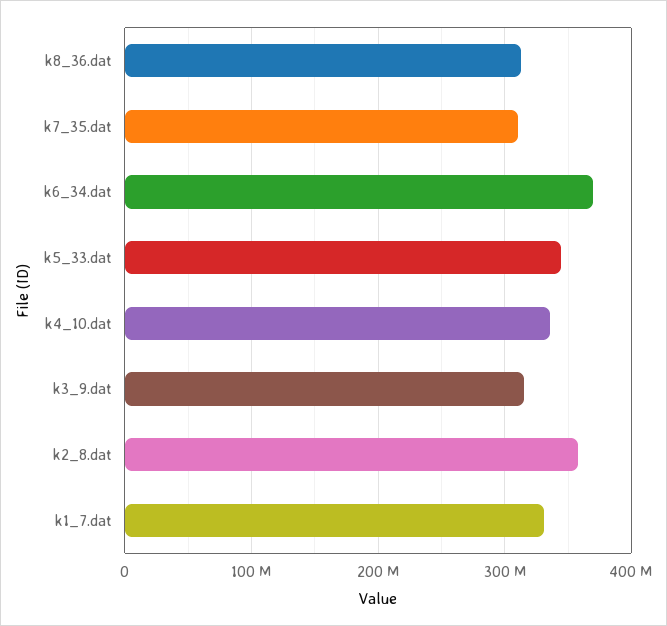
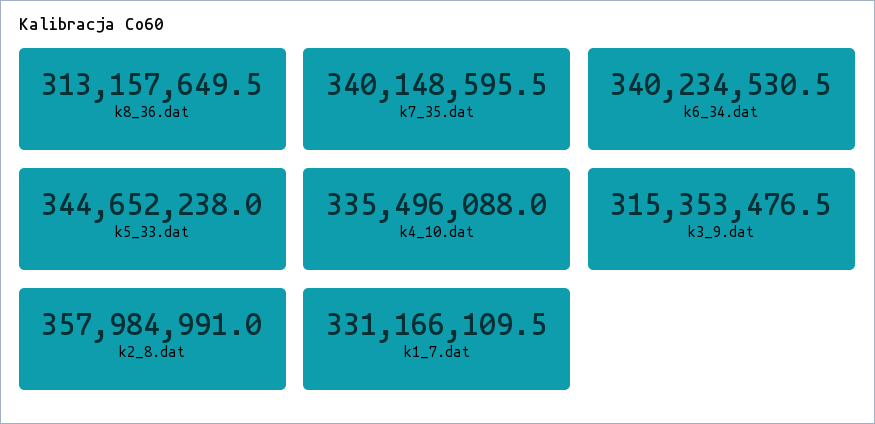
  {
    "k8_36.dat": 313157649.5,
-   "k7_35.dat": 310000000,
+   "k7_35.dat": 340148595.5,
-   "k6_34.dat": 370000000,
+   "k6_34.dat": 340234530.5,
    "k5_33.dat": 344652238,
    "k4_10.dat": 335496088,
    "k3_9.dat": 315353476.5,
    "k2_8.dat": 357984991,
    "k1_7.dat": 331166109.5
  }

